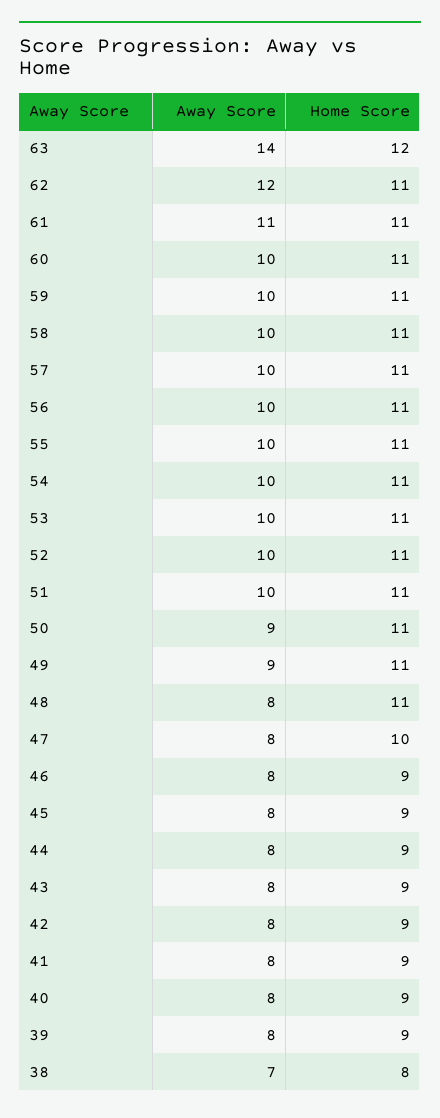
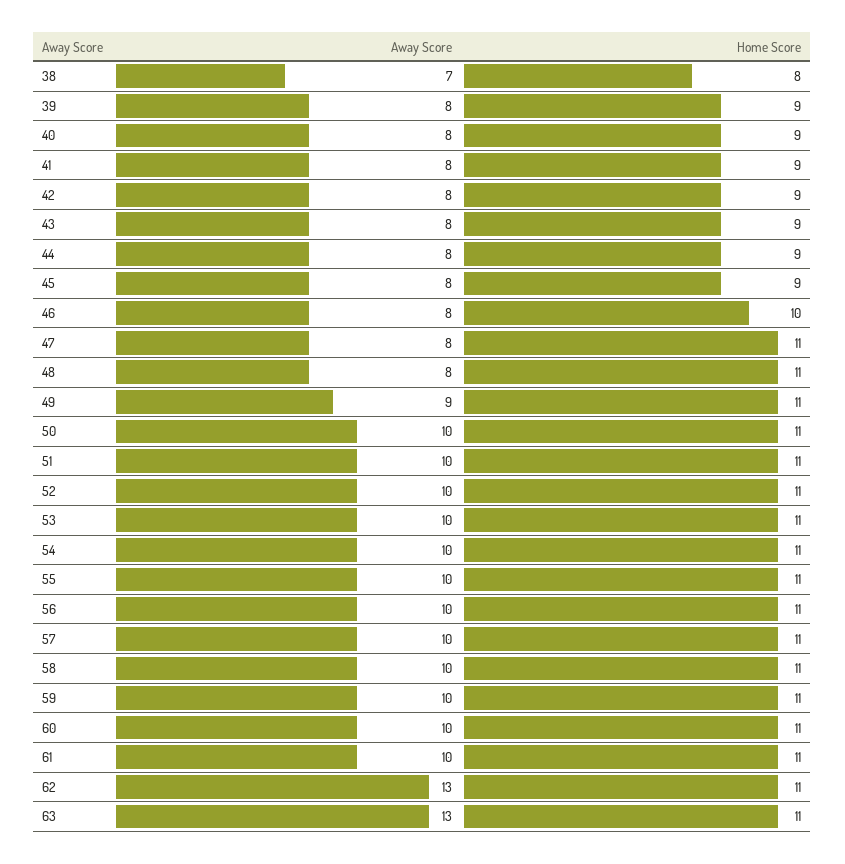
  {
    "Away Score": {
-     "63": 14,
+     "63": 13,
-     "62": 12,
+     "62": 13,
-     "61": 11,
+     "61": 10,
      "60": 10,
      "59": 10,
      "58": 10,
      "57": 10,
      "56": 10,
      "55": 10,
      "54": 10,
      "53": 10,
      "52": 10,
      "51": 10,
-     "50": 9,
+     "50": 10,
      "49": 9,
      "48": 8,
      "47": 8,
      "46": 8,
      "45": 8,
      "44": 8,
      "43": 8,
      "42": 8,
      "41": 8,
      "40": 8,
      "39": 8,
      "38": 7
    },
    "Home Score": {
-     "63": 12,
+     "63": 11,
      "62": 11,
      "61": 11,
      "60": 11,
      "59": 11,
      "58": 11,
      "57": 11,
      "56": 11,
      "55": 11,
      "54": 11,
      "53": 11,
      "52": 11,
      "51": 11,
      "50": 11,
      "49": 11,
      "48": 11,
-     "47": 10,
+     "47": 11,
-     "46": 9,
+     "46": 10,
      "45": 9,
      "44": 9,
      "43": 9,
      "42": 9,
      "41": 9,
      "40": 9,
      "39": 9,
      "38": 8
    }
  }

